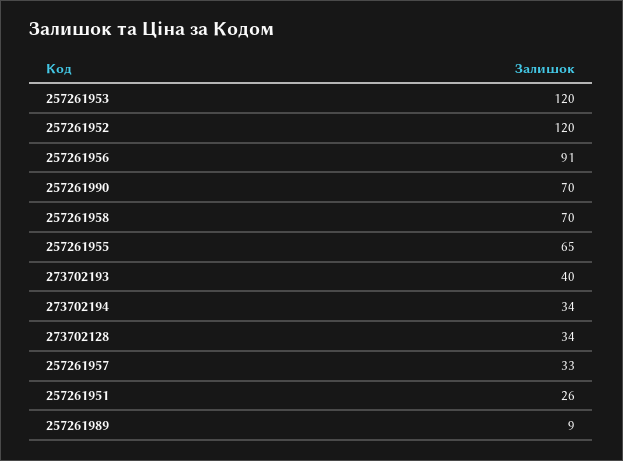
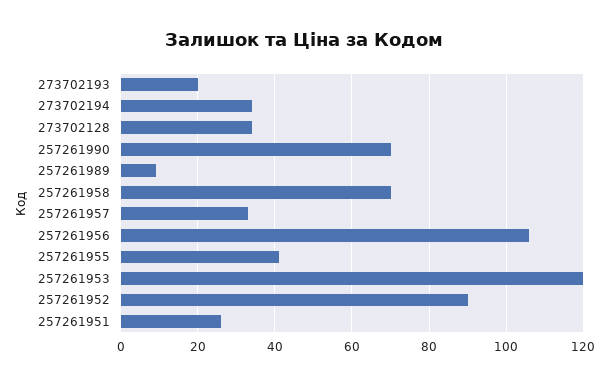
  {
    "257261953": 120,
-   "257261952": 120,
+   "257261952": 90,
-   "257261956": 91,
+   "257261956": 105,
    "257261990": 70,
    "257261958": 70,
-   "257261955": 65,
+   "257261955": 40,
-   "273702193": 40,
+   "273702193": 20,
    "273702194": 34,
    "273702128": 34,
    "257261957": 33,
    "257261951": 26,
    "257261989": 9
  }

